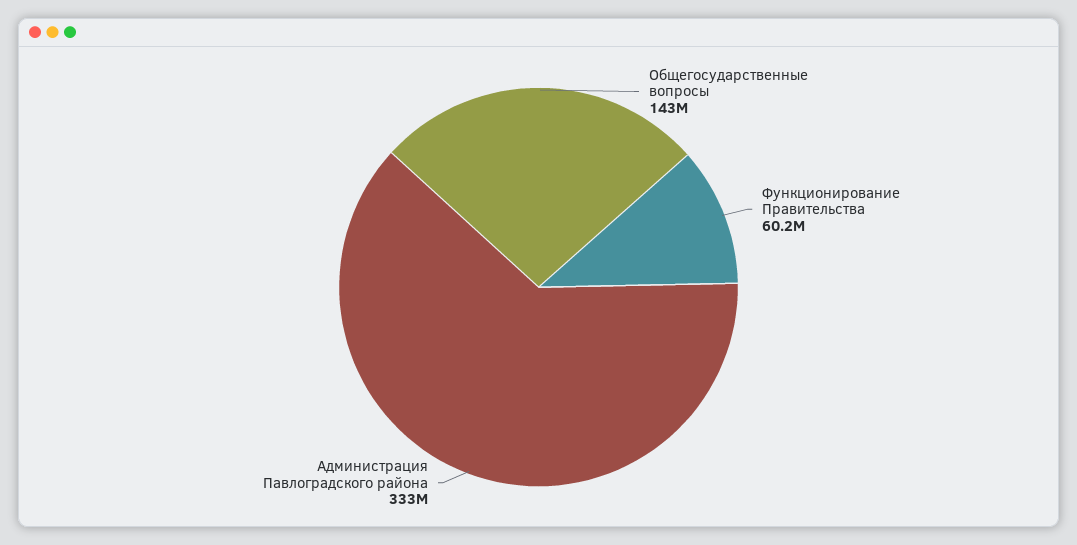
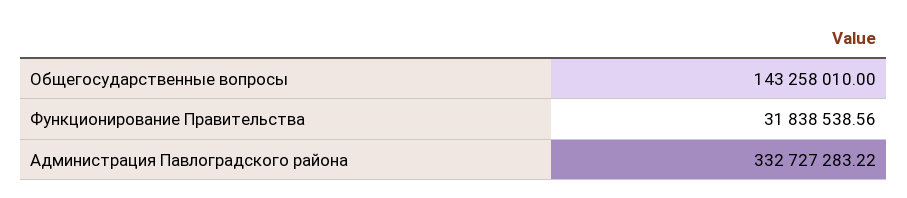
  {
    "Общегосударственные вопросы": 143258010,
-   "Функционирование Правительства": 60200000,
+   "Функционирование Правительства": 31838538.56,
    "Администрация Павлоградского района": 332727283.22
  }

